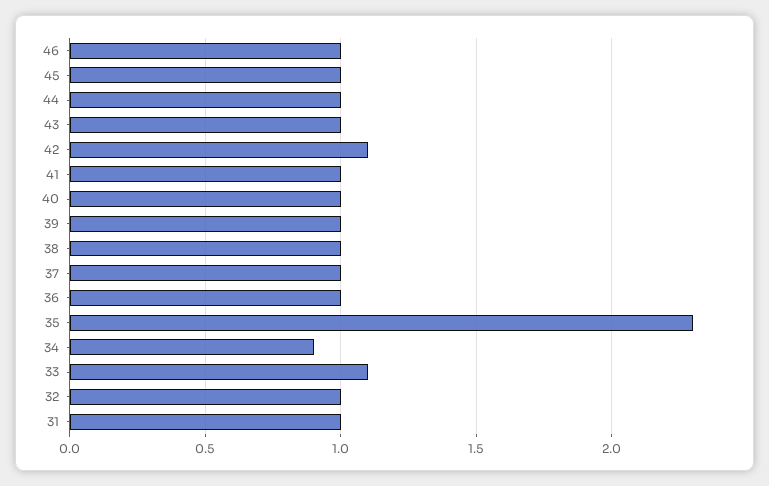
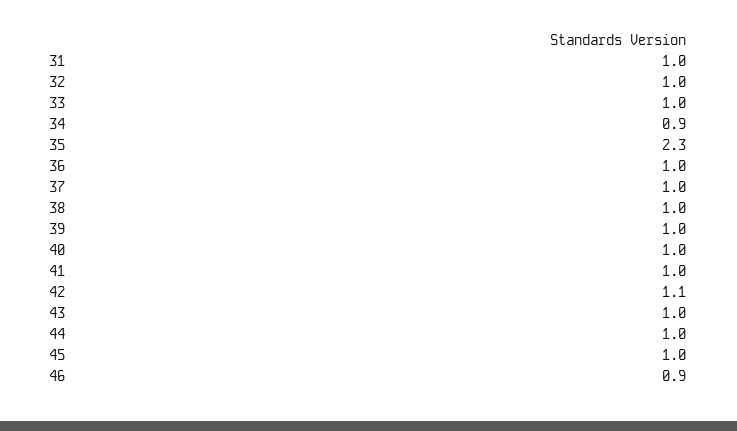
  {
-   "46": 1,
+   "46": 0.9,
    "45": 1,
    "44": 1,
    "43": 1,
    "42": 1.1,
    "41": 1,
    "40": 1,
    "39": 1,
    "38": 1,
    "37": 1,
    "36": 1,
    "35": 2.3,
    "34": 0.9,
-   "33": 1.1,
+   "33": 1,
    "32": 1,
    "31": 1
  }

